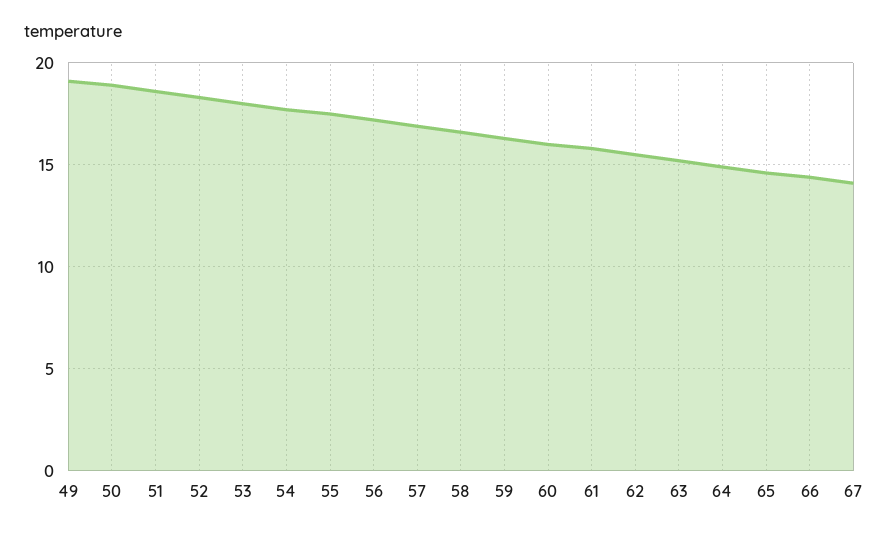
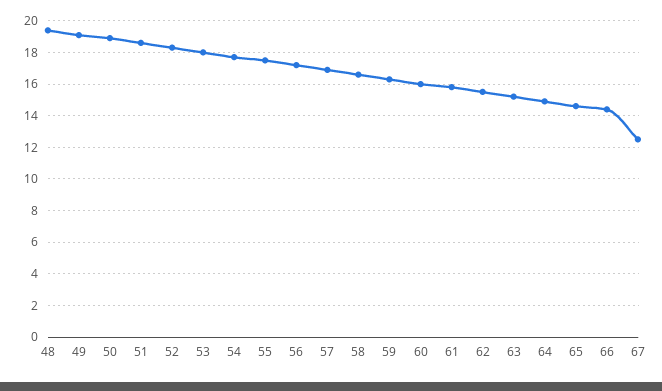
  {
    "49": 19,
    "50": 19,
    "51": 18.5,
    "52": 18.5,
    "53": 18,
    "54": 17.5,
    "55": 17.5,
    "56": 17,
    "57": 17,
    "58": 16.5,
    "59": 16.5,
    "60": 16,
    "61": 16,
    "62": 15.5,
    "63": 15,
    "64": 15,
    "65": 14.5,
    "66": 14.5,
-   "67": 14
+   "67": 12.5,
+   "48": 19.5
  }

